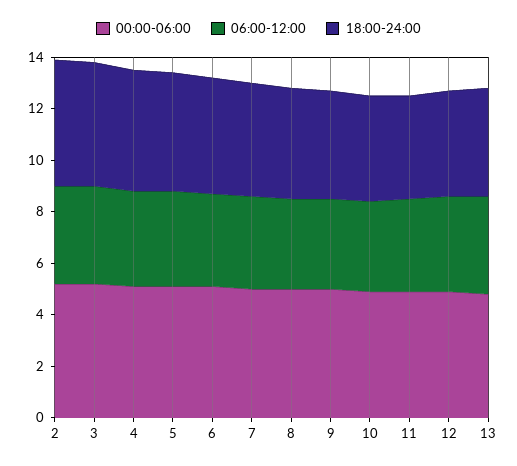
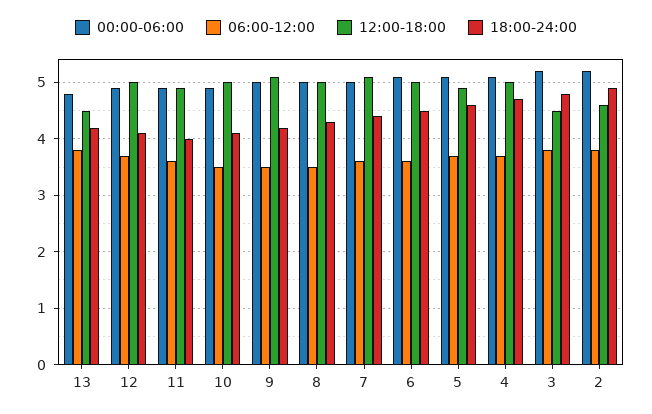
  {
    "00:00-06:00": {
      "2": 5,
      "3": 5,
      "4": 5,
      "5": 5,
      "6": 5,
      "7": 5,
      "8": 5,
      "9": 5,
      "10": 5,
      "11": 5,
      "12": 5,
      "13": 5
    },
    "06:00-12:00": {
      "2": 4,
      "3": 4,
      "4": 3.5,
      "5": 3.5,
      "6": 3.5,
      "7": 3.5,
      "8": 3.5,
      "9": 3.5,
      "10": 3.5,
      "11": 3.5,
      "12": 3.5,
      "13": 4
    },
    "18:00-24:00": {
      "2": 5,
      "3": 5,
      "4": 4.5,
      "5": 4.5,
      "6": 4.5,
      "7": 4.5,
      "8": 4.5,
      "9": 4,
      "10": 4,
      "11": 4,
      "12": 4,
      "13": 4
-   }
+   },
+   "12:00-18:00": {
+     "13": 4.5,
+     "12": 5,
+     "11": 5,
+     "10": 5,
+     "9": 5,
+     "8": 5,
+     "7": 5,
+     "6": 5,
+     "5": 5,
+     "4": 5,
+     "3": 4.5,
+     "2": 4.5
+   }
  }

